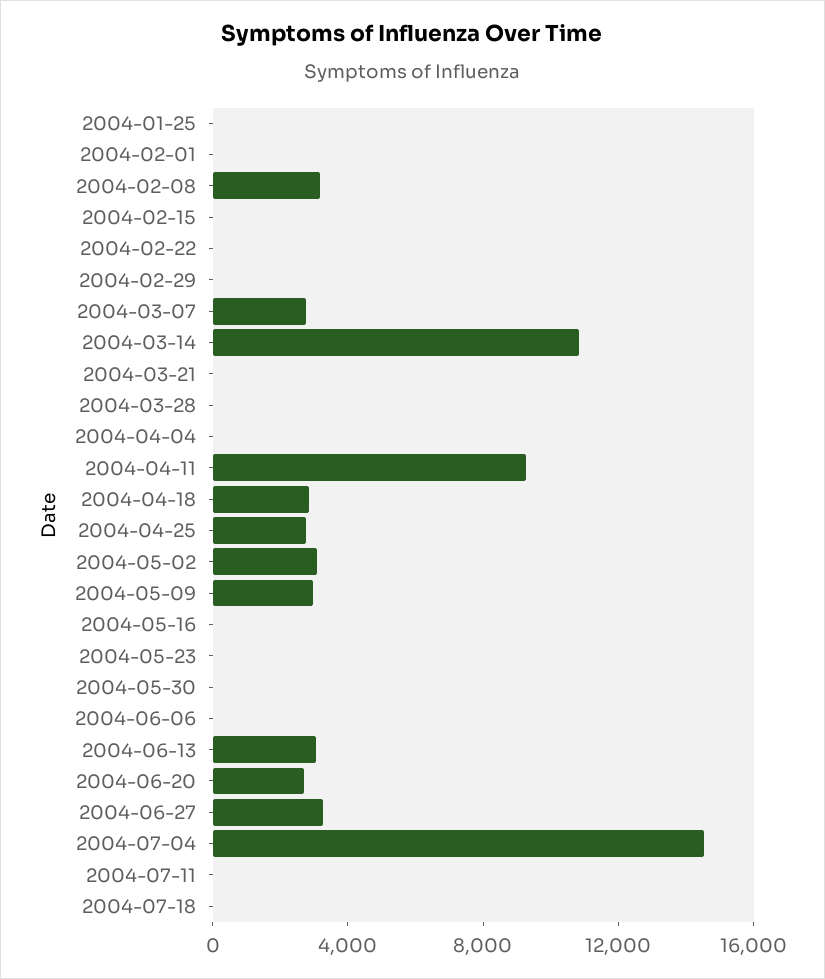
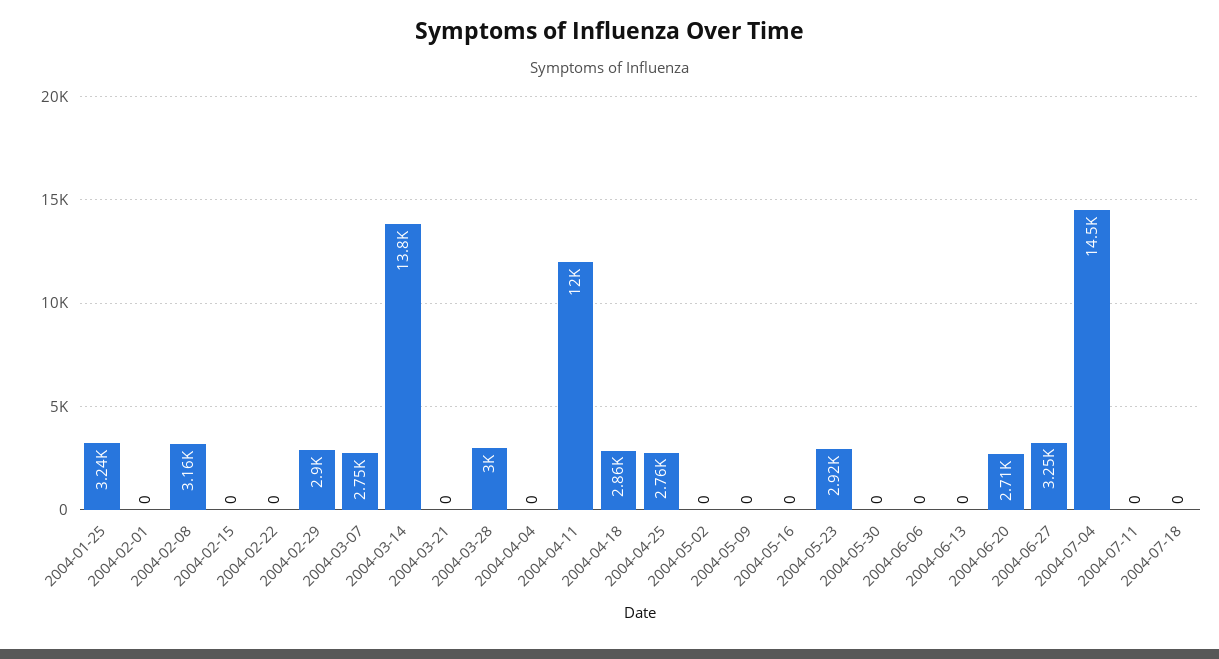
  {
-   "2004-01-25": 0,
+   "2004-01-25": 3240,
    "2004-02-01": 0,
    "2004-02-08": 3160,
    "2004-02-15": 0,
    "2004-02-22": 0,
-   "2004-02-29": 0,
+   "2004-02-29": 2900,
    "2004-03-07": 2750,
-   "2004-03-14": 11000,
+   "2004-03-14": 13800,
    "2004-03-21": 0,
-   "2004-03-28": 0,
+   "2004-03-28": 3000,
    "2004-04-04": 0,
-   "2004-04-11": 9000,
+   "2004-04-11": 12000,
    "2004-04-18": 2860,
    "2004-04-25": 2760,
-   "2004-05-02": 3000,
+   "2004-05-02": 0,
-   "2004-05-09": 3000,
+   "2004-05-09": 0,
    "2004-05-16": 0,
-   "2004-05-23": 0,
+   "2004-05-23": 2920,
    "2004-05-30": 0,
    "2004-06-06": 0,
-   "2004-06-13": 3000,
+   "2004-06-13": 0,
    "2004-06-20": 2710,
    "2004-06-27": 3250,
    "2004-07-04": 14500,
    "2004-07-11": 0,
    "2004-07-18": 0
  }

